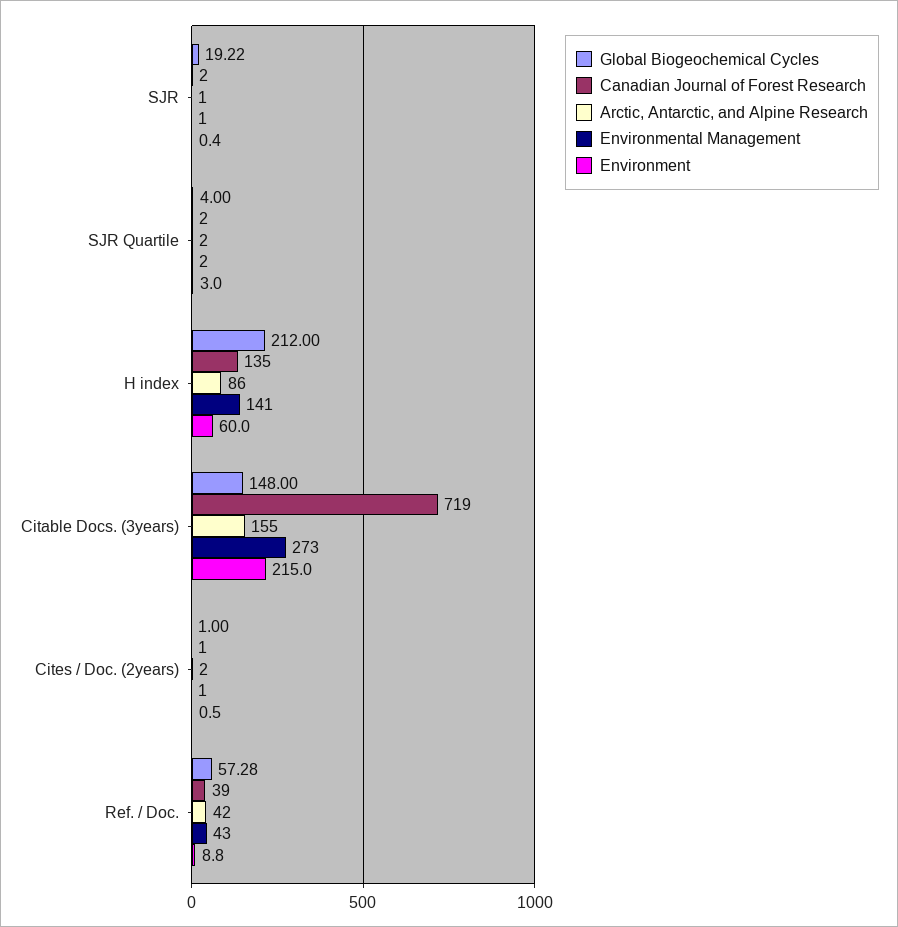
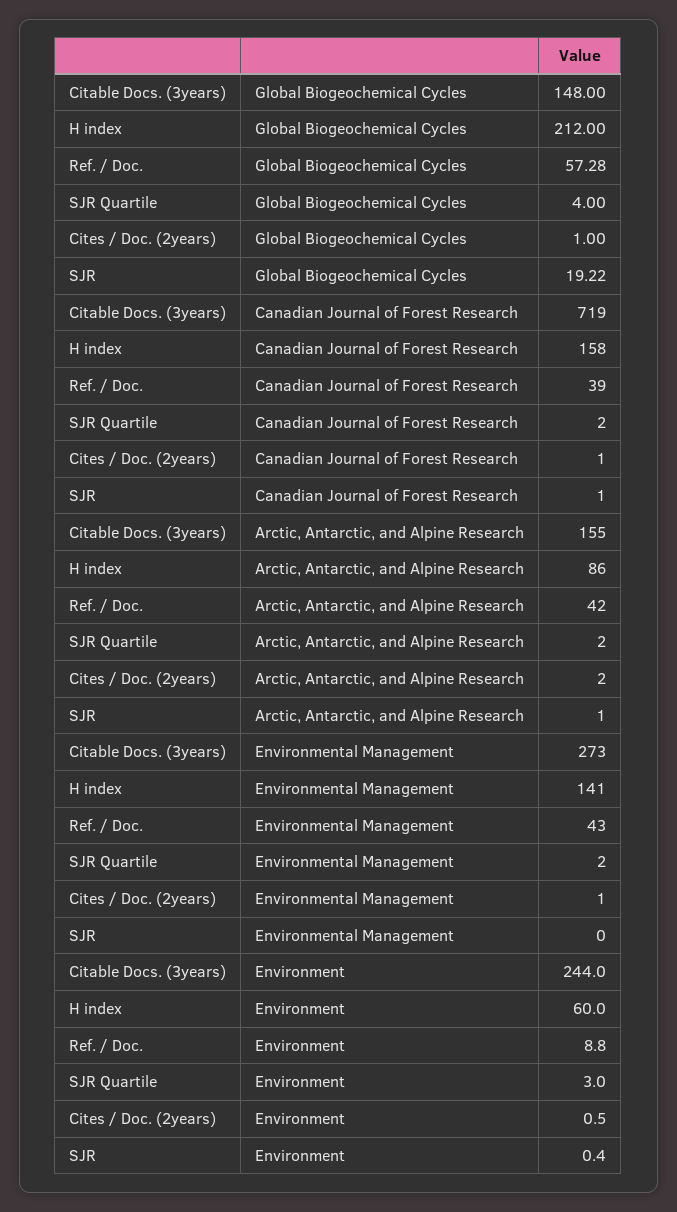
  {
    "Global Biogeochemical Cycles": {
      "SJR": 19.22,
      "SJR Quartile": 4,
      "H index": 212,
      "Citable Docs. (3years)": 148,
      "Cites / Doc. (2years)": 1,
      "Ref. / Doc.": 57.28
    },
    "Canadian Journal of Forest Research": {
-     "SJR": 2,
+     "SJR": 1,
      "SJR Quartile": 2,
-     "H index": 135,
+     "H index": 158,
      "Citable Docs. (3years)": 719,
      "Cites / Doc. (2years)": 1,
      "Ref. / Doc.": 39
    },
    "Arctic, Antarctic, and Alpine Research": {
      "SJR": 1,
      "SJR Quartile": 2,
      "H index": 86,
      "Citable Docs. (3years)": 155,
      "Cites / Doc. (2years)": 2,
      "Ref. / Doc.": 42
    },
    "Environmental Management": {
-     "SJR": 1,
+     "SJR": 0,
      "SJR Quartile": 2,
      "H index": 141,
      "Citable Docs. (3years)": 273,
      "Cites / Doc. (2years)": 1,
      "Ref. / Doc.": 43
    },
    "Environment": {
      "SJR": 0.4,
      "SJR Quartile": 3,
      "H index": 60,
-     "Citable Docs. (3years)": 215,
+     "Citable Docs. (3years)": 244,
      "Cites / Doc. (2years)": 0.5,
      "Ref. / Doc.": 8.8
    }
  }

